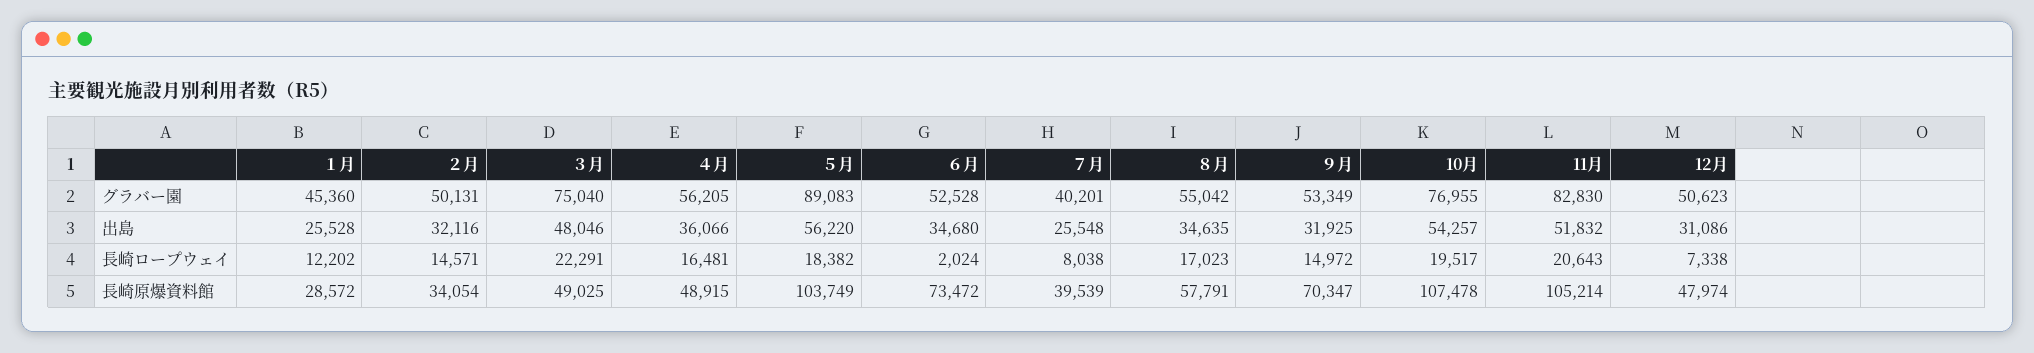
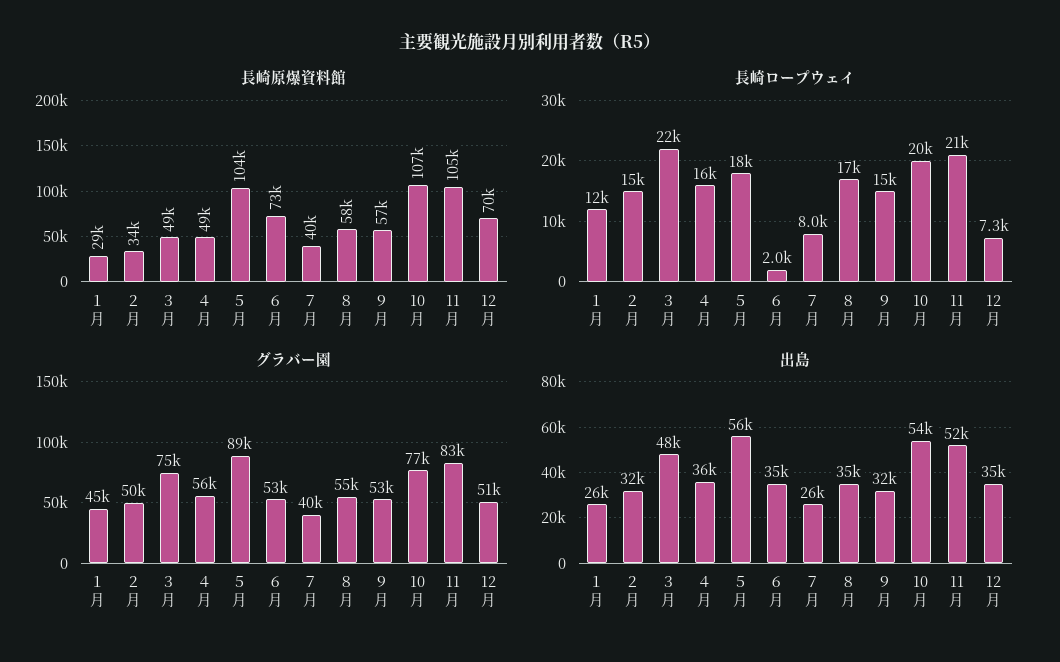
  {
    "グラバー園": {
      "１月": 45360,
      "２月": 50131,
      "３月": 75040,
      "４月": 56205,
      "５月": 89083,
      "６月": 52528,
      "７月": 40201,
      "８月": 55042,
      "９月": 53349,
      "10月": 76955,
      "11月": 82830,
      "12月": 50623
    },
    "出島": {
      "１月": 25528,
      "２月": 32116,
      "３月": 48046,
      "４月": 36066,
      "５月": 56220,
      "６月": 34680,
      "７月": 25548,
      "８月": 34635,
      "９月": 31925,
      "10月": 54257,
      "11月": 51832,
-     "12月": 31086
+     "12月": 35000
    },
    "長崎ロープウェイ": {
      "１月": 12202,
      "２月": 14571,
      "３月": 22291,
      "４月": 16481,
      "５月": 18382,
      "６月": 2024,
      "７月": 8038,
      "８月": 17023,
      "９月": 14972,
      "10月": 19517,
      "11月": 20643,
      "12月": 7338
    },
    "長崎原爆資料館": {
      "１月": 28572,
      "２月": 34054,
      "３月": 49025,
      "４月": 48915,
      "５月": 103749,
      "６月": 73472,
      "７月": 39539,
      "８月": 57791,
-     "９月": 70347,
+     "９月": 57000,
      "10月": 107478,
      "11月": 105214,
-     "12月": 47974
+     "12月": 70000
    }
  }

